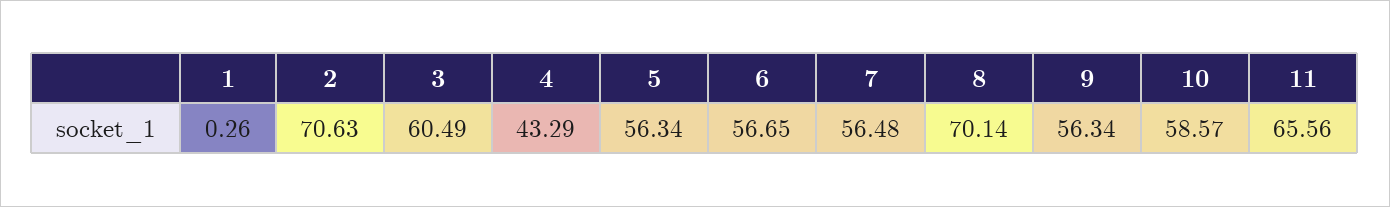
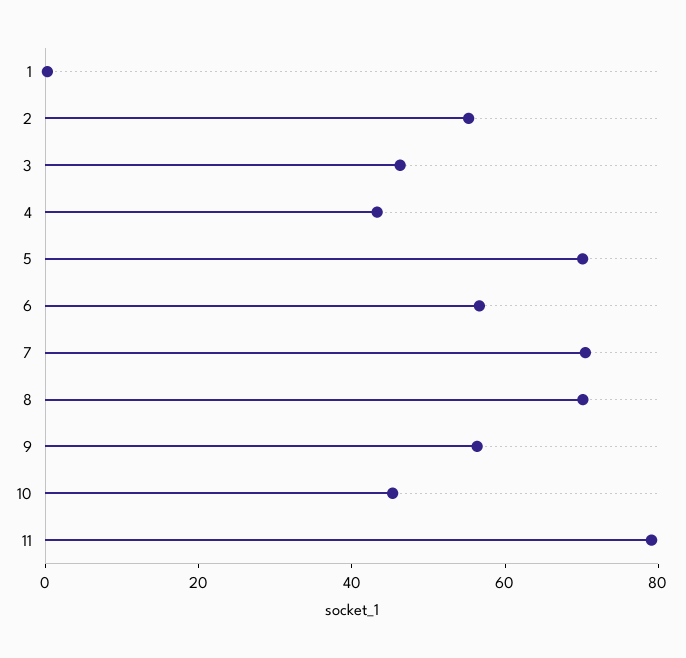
  {
    "1": 0.26,
-   "2": 70.63,
+   "2": 55,
-   "3": 60.49,
+   "3": 45,
    "4": 43.29,
-   "5": 56.34,
+   "5": 70,
    "6": 56.65,
-   "7": 56.48,
+   "7": 70,
    "8": 70.14,
    "9": 56.34,
-   "10": 58.57,
+   "10": 45,
-   "11": 65.56
+   "11": 80
  }

